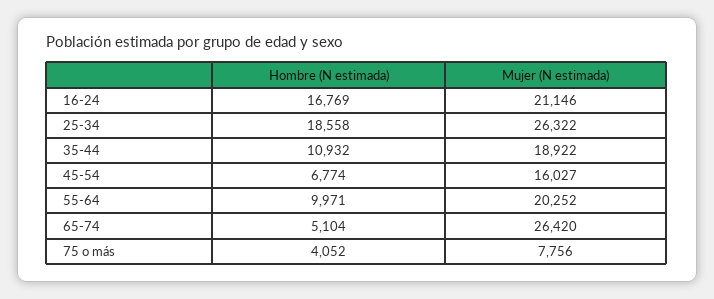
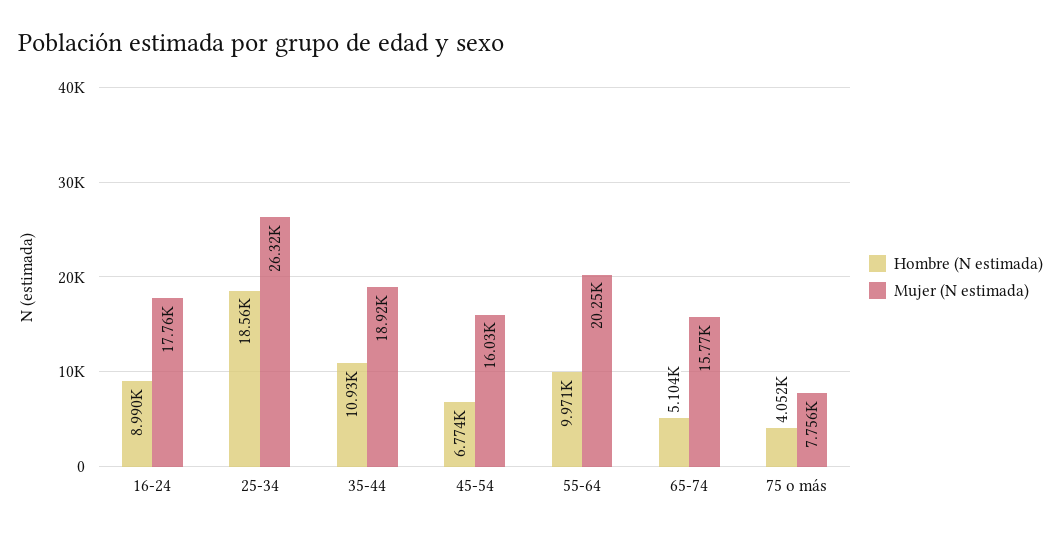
  {
    "Hombre (N estimada)": {
-     "16-24": 16769,
+     "16-24": 8990,
      "25-34": 18558,
      "35-44": 10932,
      "45-54": 6774,
      "55-64": 9971,
      "65-74": 5104,
      "75 o más": 4052
    },
    "Mujer (N estimada)": {
-     "16-24": 21146,
+     "16-24": 17760,
      "25-34": 26322,
      "35-44": 18922,
      "45-54": 16027,
      "55-64": 20252,
-     "65-74": 26420,
+     "65-74": 15770,
      "75 o más": 7756
    }
  }

